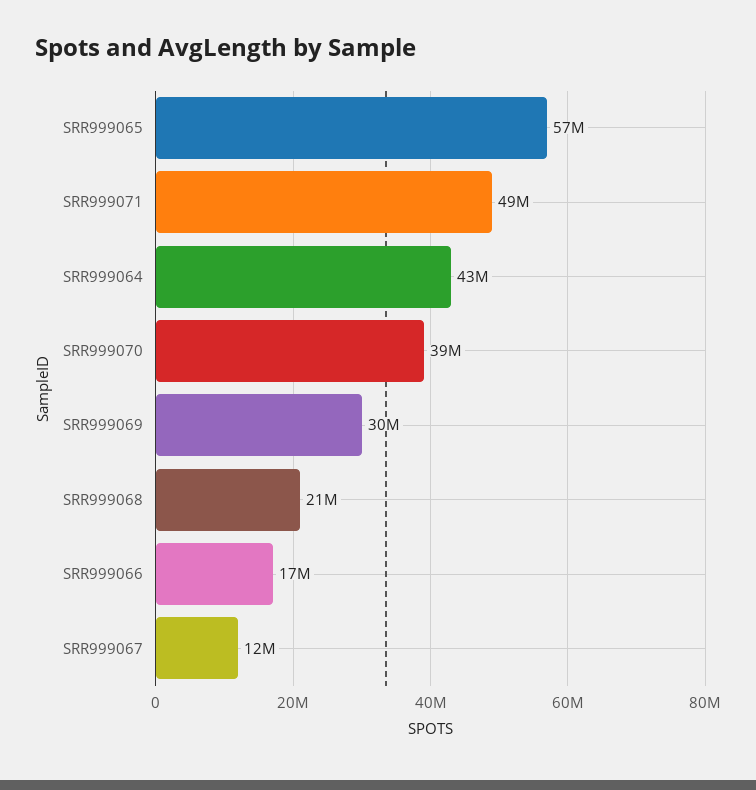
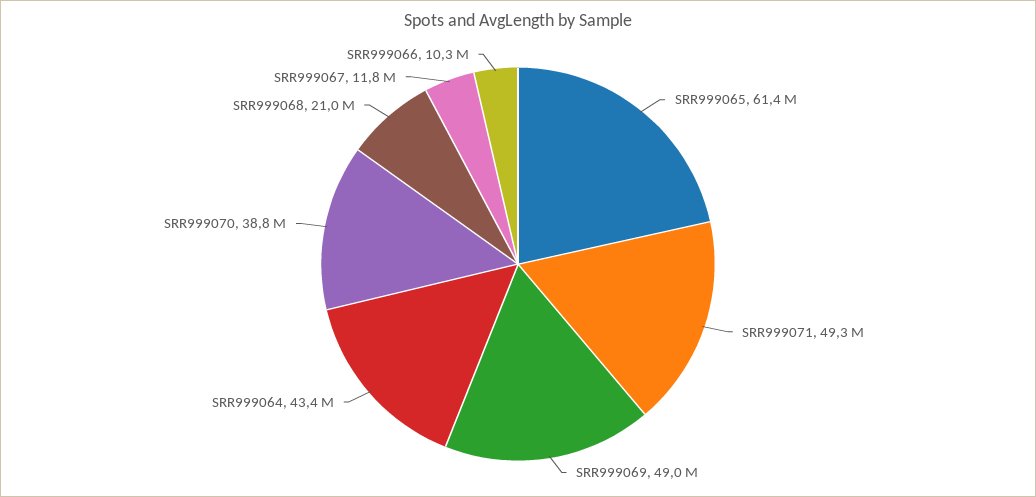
  {
-   "SRR999065": 57000000,
+   "SRR999065": 61400000,
    "SRR999071": 49300000,
    "SRR999064": 43400000,
    "SRR999070": 38800000,
-   "SRR999069": 30000000,
+   "SRR999069": 49000000,
    "SRR999068": 21000000,
-   "SRR999066": 17000000,
+   "SRR999066": 10300000,
    "SRR999067": 11800000
  }

